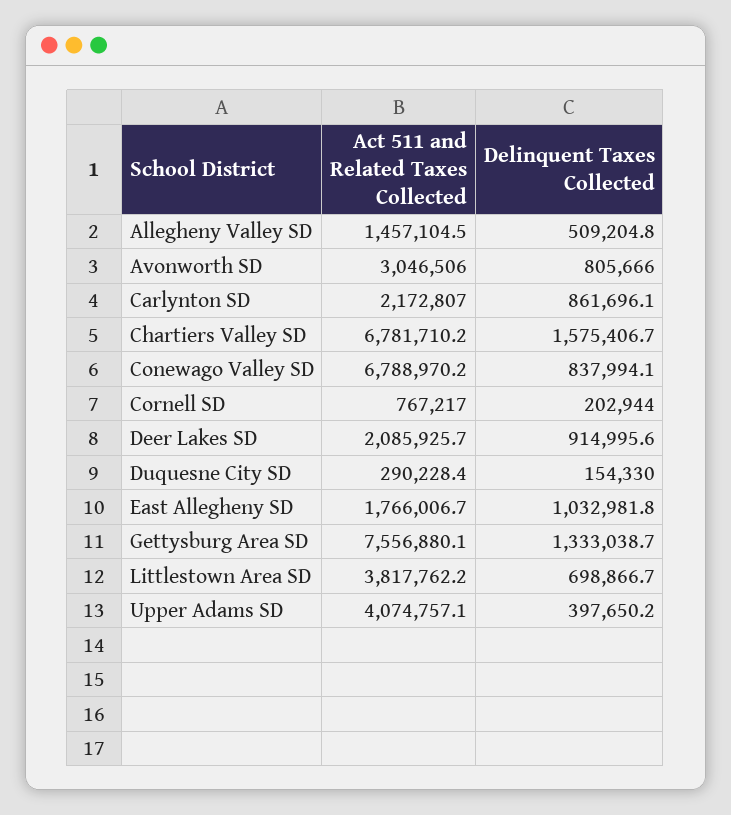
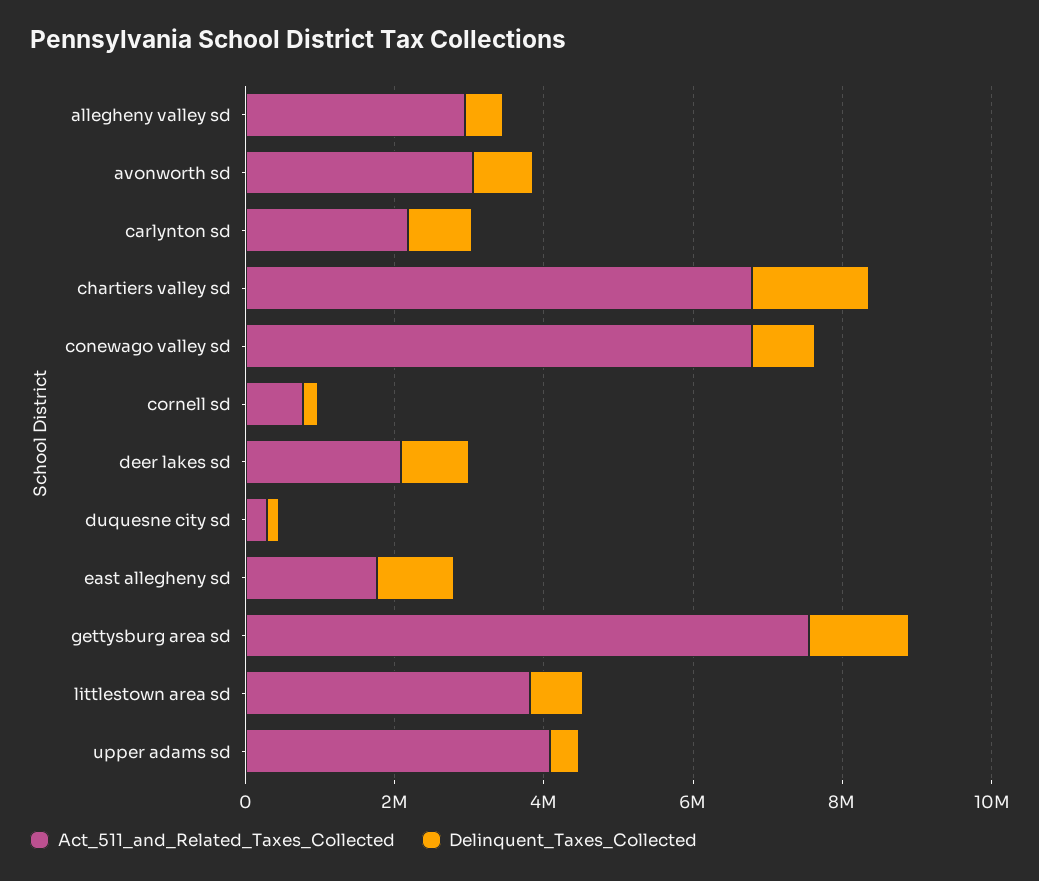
  {
    "Act 511 and Related Taxes Collected": {
-     "Allegheny Valley SD": 1457104.5,
+     "Allegheny Valley SD": 3000000,
      "Avonworth SD": 3046506,
      "Carlynton SD": 2172807,
      "Chartiers Valley SD": 6781710.2,
      "Conewago Valley SD": 6788970.2,
      "Cornell SD": 767217,
      "Deer Lakes SD": 2085925.7,
      "Duquesne City SD": 290228.4,
      "East Allegheny SD": 1766006.7,
      "Gettysburg Area SD": 7556880.1,
      "Littlestown Area SD": 3817762.2,
      "Upper Adams SD": 4074757.1
    },
    "Delinquent Taxes Collected": {
      "Allegheny Valley SD": 509204.8,
      "Avonworth SD": 805666,
      "Carlynton SD": 861696.1,
      "Chartiers Valley SD": 1575406.7,
      "Conewago Valley SD": 837994.1,
      "Cornell SD": 202944,
      "Deer Lakes SD": 914995.6,
      "Duquesne City SD": 154330,
      "East Allegheny SD": 1032981.8,
      "Gettysburg Area SD": 1333038.7,
      "Littlestown Area SD": 698866.7,
      "Upper Adams SD": 397650.2
    }
  }

